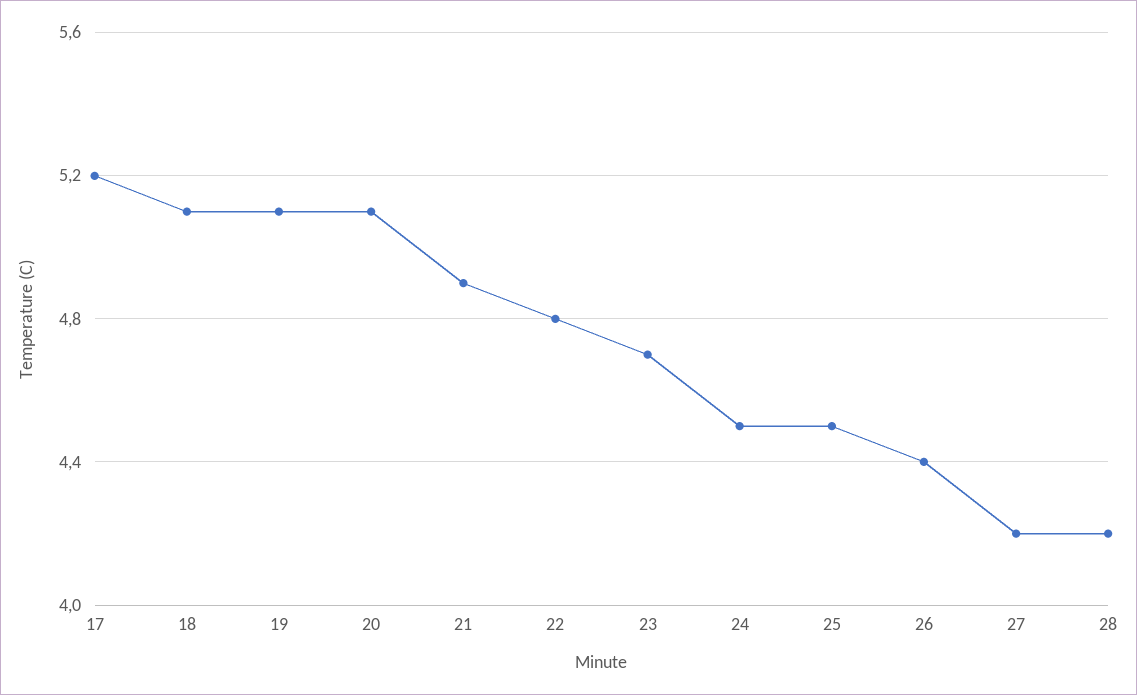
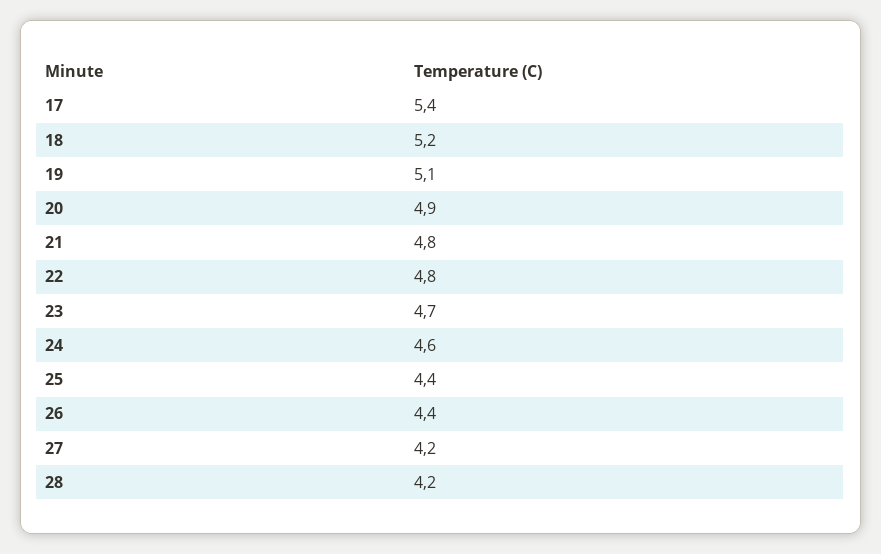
  {
-   "17": 5.2,
+   "17": 5.4,
-   "18": 5.1,
+   "18": 5.2,
    "19": 5.1,
-   "20": 5.1,
+   "20": 4.9,
-   "21": 4.9,
+   "21": 4.8,
    "22": 4.8,
    "23": 4.7,
-   "24": 4.5,
+   "24": 4.6,
-   "25": 4.5,
+   "25": 4.4,
    "26": 4.4,
    "27": 4.2,
    "28": 4.2
  }

